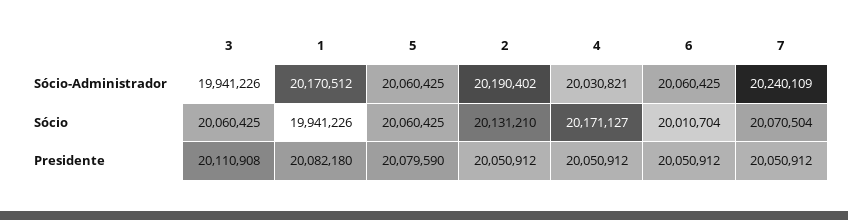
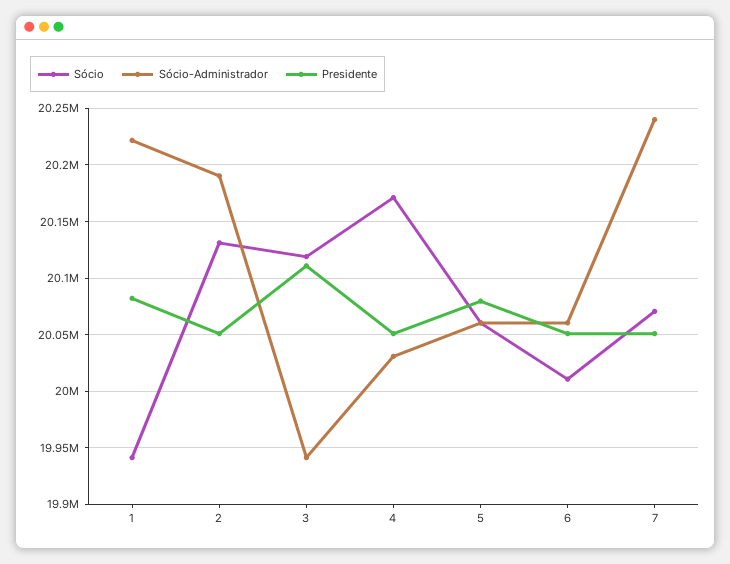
  {
    "Sócio-Administrador": {
      "3": 19941226,
-     "1": 20170512,
+     "1": 20220000,
      "5": 20060425,
      "2": 20190402,
      "4": 20030821,
      "6": 20060425,
      "7": 20240109
    },
    "Sócio": {
-     "3": 20060425,
+     "3": 20120000,
      "1": 19941226,
      "5": 20060425,
      "2": 20131210,
      "4": 20171127,
      "6": 20010704,
      "7": 20070504
    },
    "Presidente": {
      "3": 20110908,
      "1": 20082180,
      "5": 20079590,
      "2": 20050912,
      "4": 20050912,
      "6": 20050912,
      "7": 20050912
    }
  }

